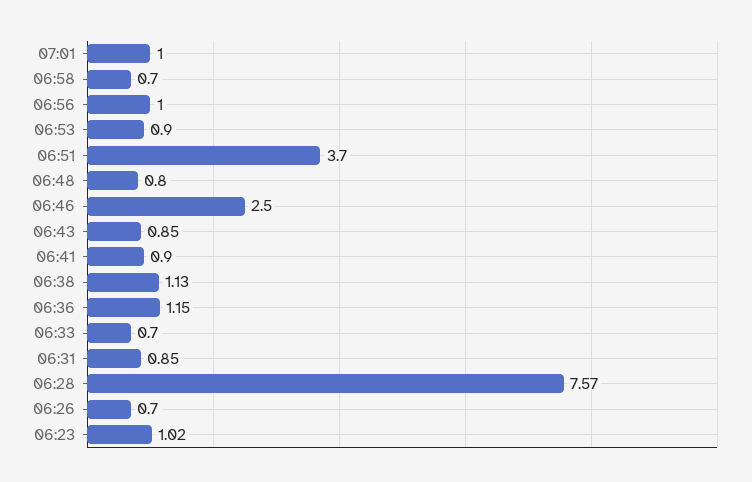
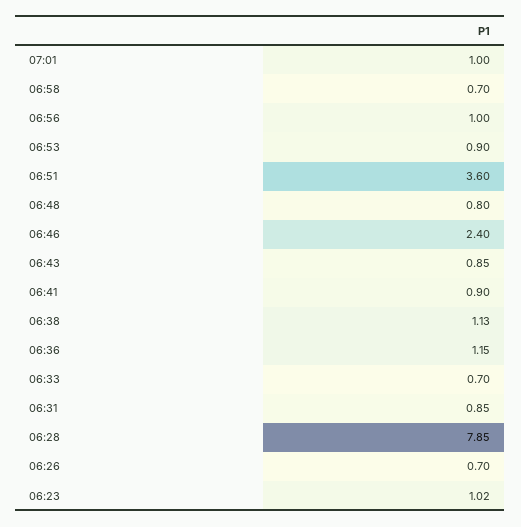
  {
    "07:01": 1,
    "06:58": 0.7,
    "06:56": 1,
    "06:53": 0.9,
-   "06:51": 3.7,
+   "06:51": 3.6,
    "06:48": 0.8,
-   "06:46": 2.5,
+   "06:46": 2.4,
    "06:43": 0.85,
    "06:41": 0.9,
    "06:38": 1.13,
    "06:36": 1.15,
    "06:33": 0.7,
    "06:31": 0.85,
-   "06:28": 7.57,
+   "06:28": 7.85,
    "06:26": 0.7,
    "06:23": 1.02
  }

